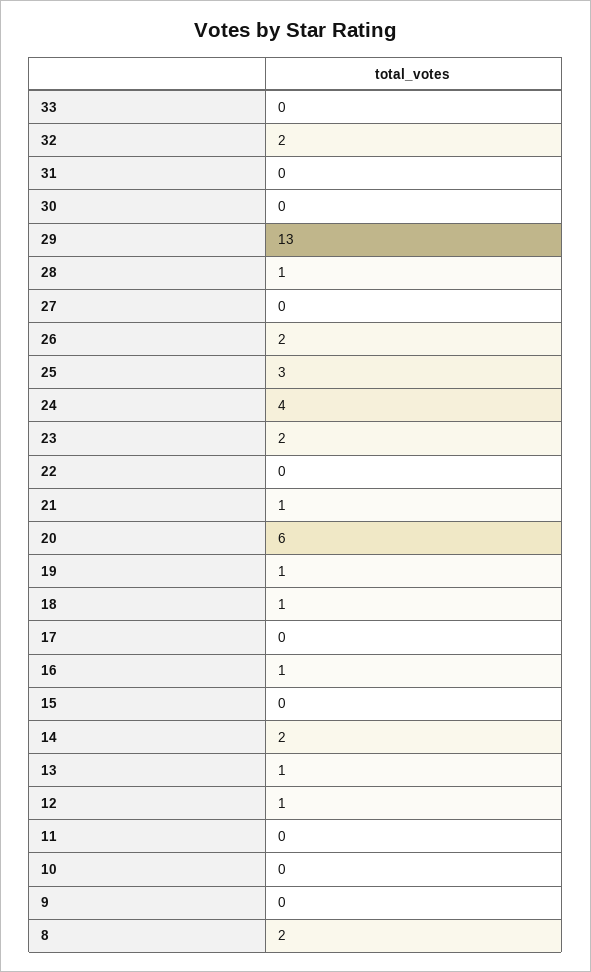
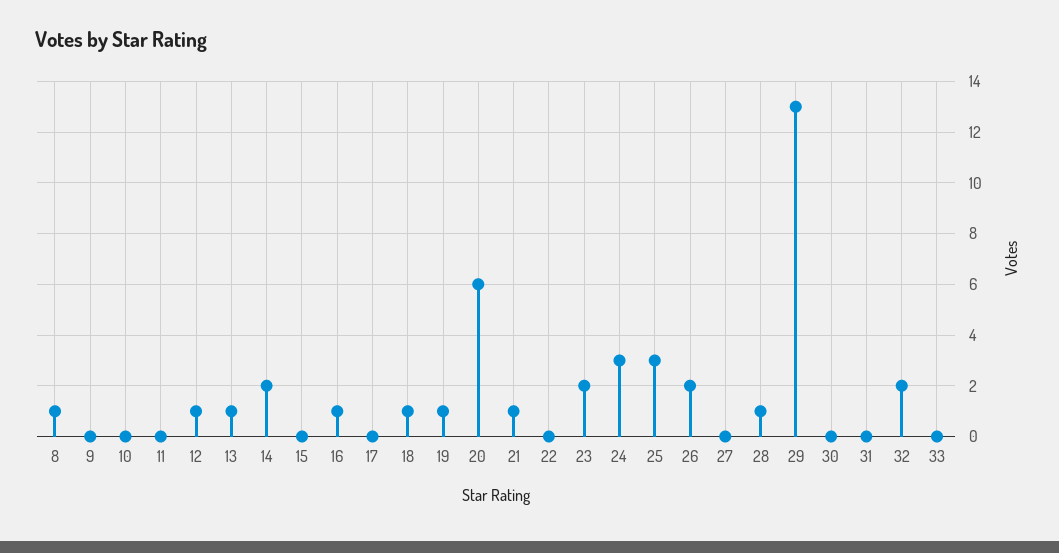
  {
    "33": 0,
    "32": 2,
    "31": 0,
    "30": 0,
    "29": 13,
    "28": 1,
    "27": 0,
    "26": 2,
    "25": 3,
-   "24": 4,
+   "24": 3,
    "23": 2,
    "22": 0,
    "21": 1,
    "20": 6,
    "19": 1,
    "18": 1,
    "17": 0,
    "16": 1,
    "15": 0,
    "14": 2,
    "13": 1,
    "12": 1,
    "11": 0,
    "10": 0,
    "9": 0,
-   "8": 2
+   "8": 1
  }

